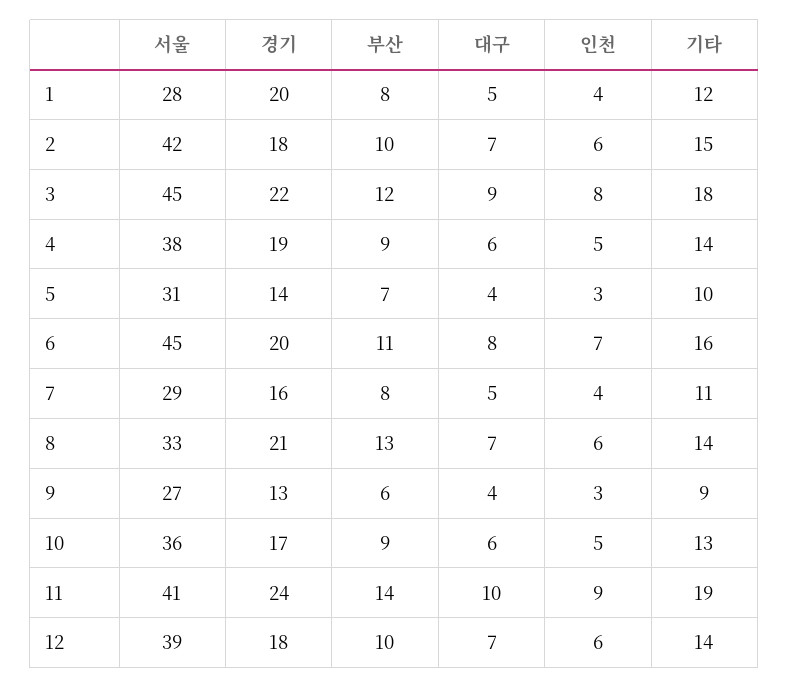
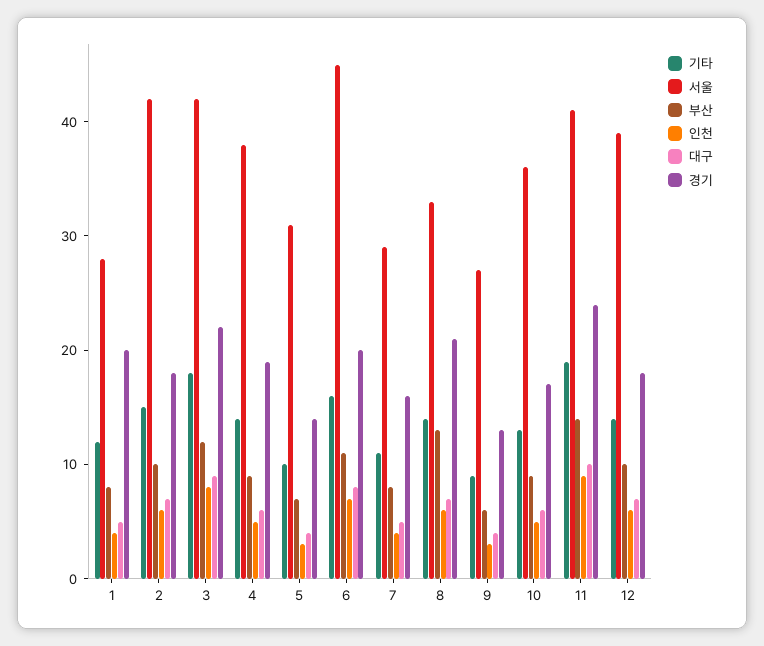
  {
    "서울": {
      "1": 28,
      "2": 42,
-     "3": 45,
+     "3": 42,
      "4": 38,
      "5": 31,
      "6": 45,
      "7": 29,
      "8": 33,
      "9": 27,
      "10": 36,
      "11": 41,
      "12": 39
    },
    "경기": {
      "1": 20,
      "2": 18,
      "3": 22,
      "4": 19,
      "5": 14,
      "6": 20,
      "7": 16,
      "8": 21,
      "9": 13,
      "10": 17,
      "11": 24,
      "12": 18
    },
    "부산": {
      "1": 8,
      "2": 10,
      "3": 12,
      "4": 9,
      "5": 7,
      "6": 11,
      "7": 8,
      "8": 13,
      "9": 6,
      "10": 9,
      "11": 14,
      "12": 10
    },
    "대구": {
      "1": 5,
      "2": 7,
      "3": 9,
      "4": 6,
      "5": 4,
      "6": 8,
      "7": 5,
      "8": 7,
      "9": 4,
      "10": 6,
      "11": 10,
      "12": 7
    },
    "인천": {
      "1": 4,
      "2": 6,
      "3": 8,
      "4": 5,
      "5": 3,
      "6": 7,
      "7": 4,
      "8": 6,
      "9": 3,
      "10": 5,
      "11": 9,
      "12": 6
    },
    "기타": {
      "1": 12,
      "2": 15,
      "3": 18,
      "4": 14,
      "5": 10,
      "6": 16,
      "7": 11,
      "8": 14,
      "9": 9,
      "10": 13,
      "11": 19,
      "12": 14
    }
  }

